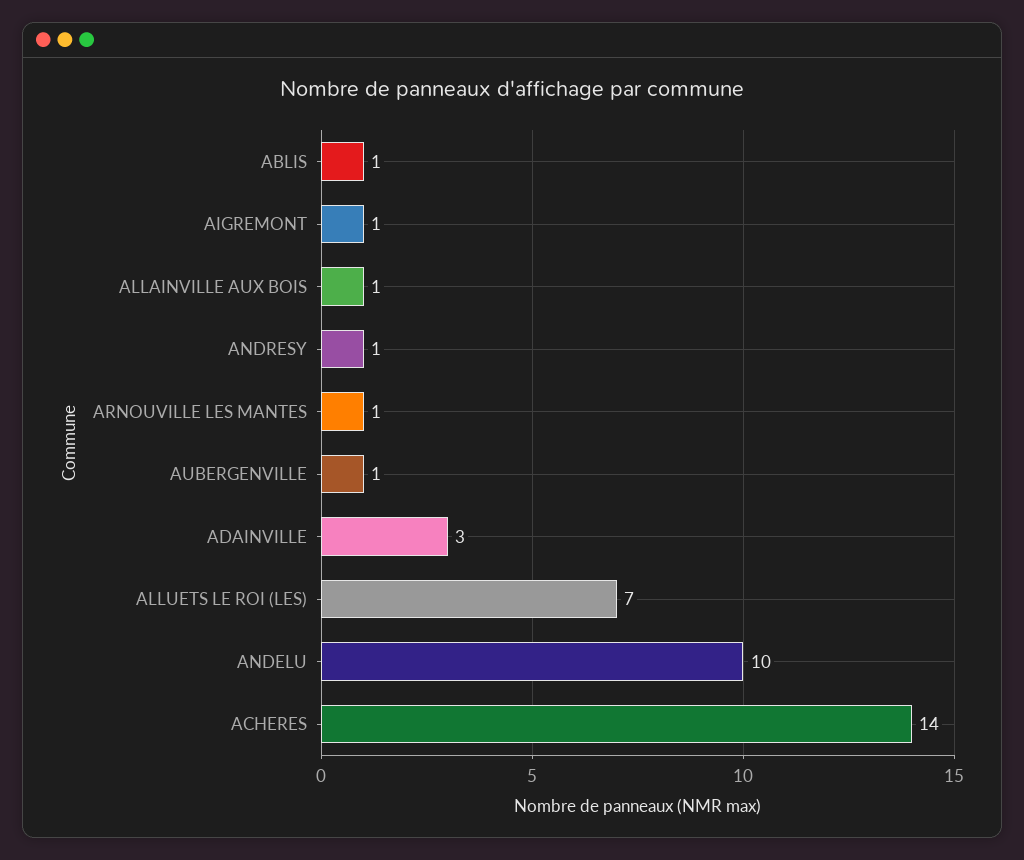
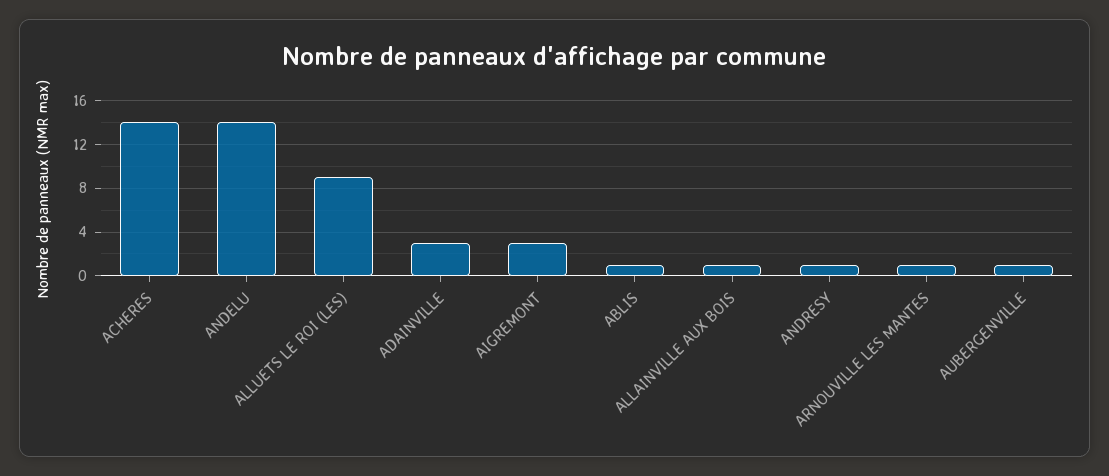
  {
    "ABLIS": 1,
-   "AIGREMONT": 1,
+   "AIGREMONT": 3,
    "ALLAINVILLE AUX BOIS": 1,
    "ANDRESY": 1,
    "ARNOUVILLE LES MANTES": 1,
    "AUBERGENVILLE": 1,
    "ADAINVILLE": 3,
-   "ALLUETS LE ROI (LES)": 7,
+   "ALLUETS LE ROI (LES)": 9,
-   "ANDELU": 10,
+   "ANDELU": 14,
    "ACHERES": 14
  }

